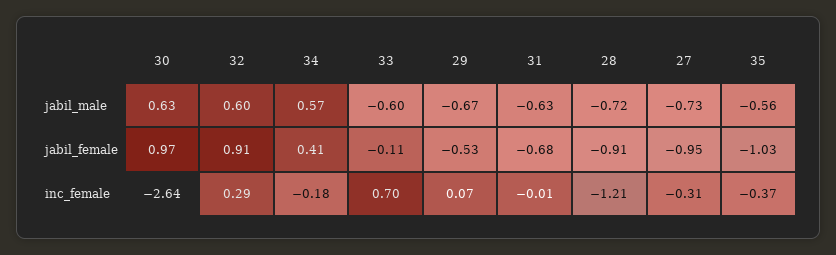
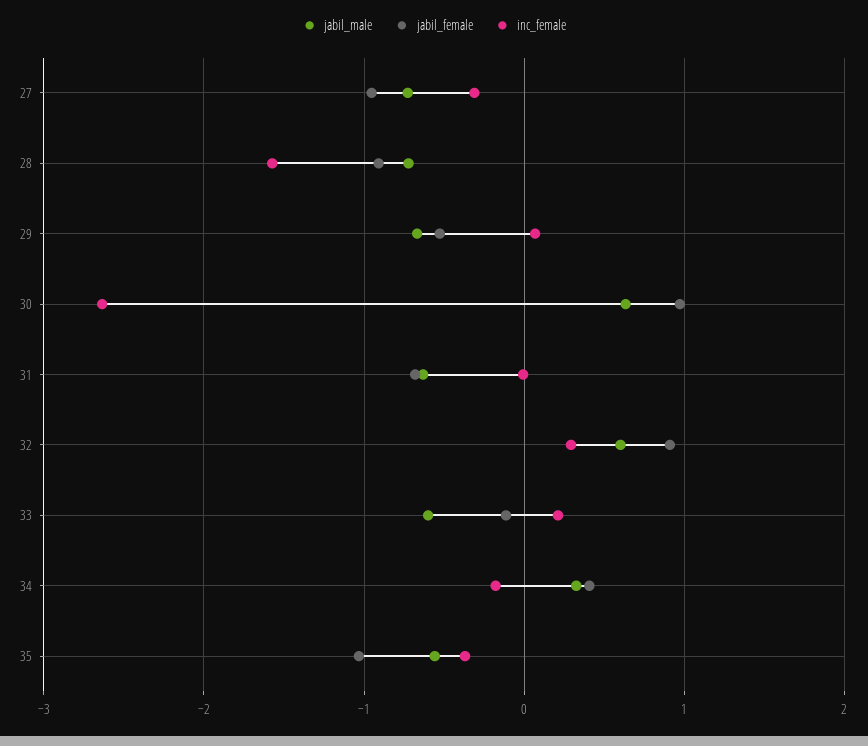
  {
    "jabil_male": {
      "30": 0.63,
      "32": 0.6,
-     "34": 0.57,
+     "34": 0.3,
      "33": -0.6,
      "29": -0.67,
      "31": -0.63,
      "28": -0.72,
      "27": -0.73,
      "35": -0.56
    },
    "jabil_female": {
      "30": 0.97,
      "32": 0.91,
      "34": 0.41,
      "33": -0.11,
      "29": -0.53,
      "31": -0.68,
      "28": -0.91,
      "27": -0.95,
      "35": -1.03
    },
    "inc_female": {
      "30": -2.64,
      "32": 0.29,
      "34": -0.18,
-     "33": 0.7,
+     "33": 0.2,
      "29": 0.07,
      "31": -0.01,
-     "28": -1.21,
+     "28": -1.6,
      "27": -0.31,
      "35": -0.37
    }
  }

